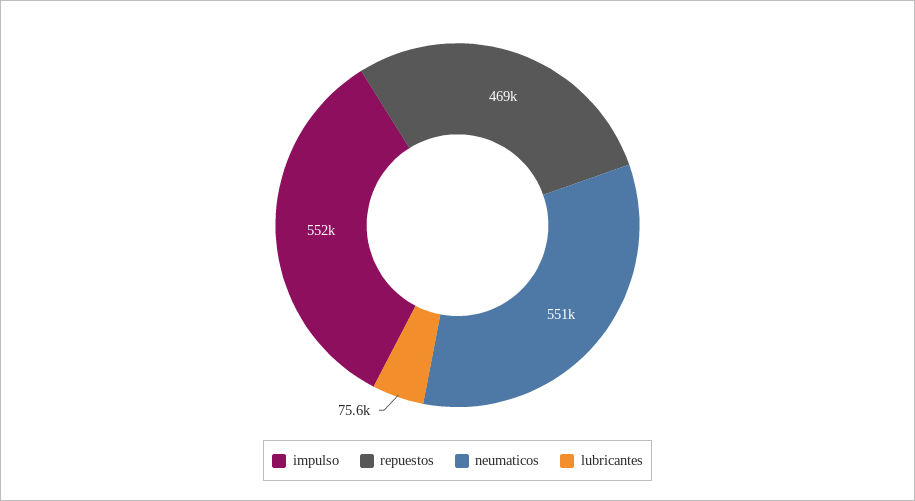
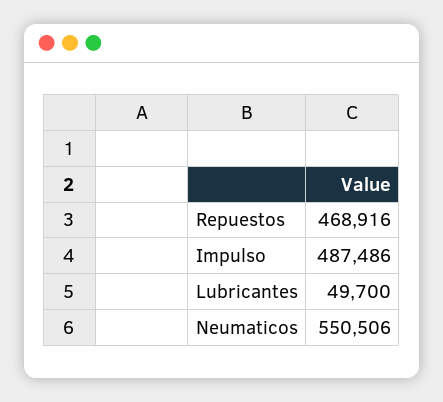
  {
-   "impulso": 552000,
+   "impulso": 487486,
    "repuestos": 468916,
    "neumaticos": 550506,
-   "lubricantes": 75600
+   "lubricantes": 49700
  }

